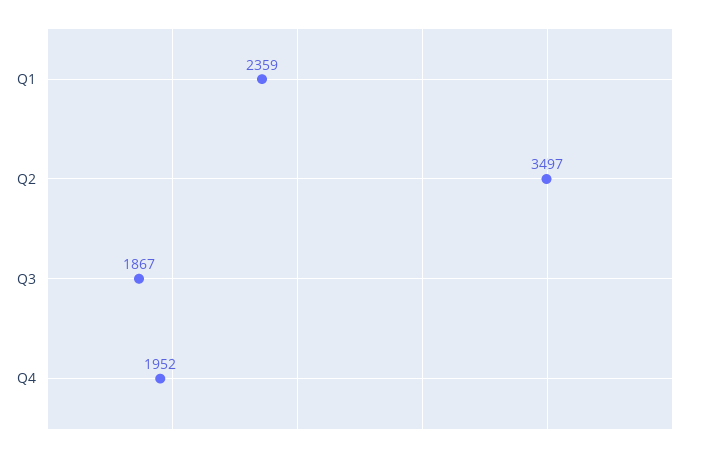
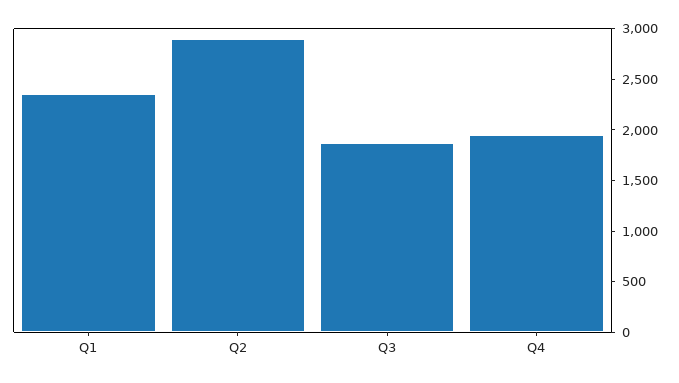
  {
    "Q1": 2359,
-   "Q2": 3497,
+   "Q2": 2900,
    "Q3": 1867,
    "Q4": 1952
  }

